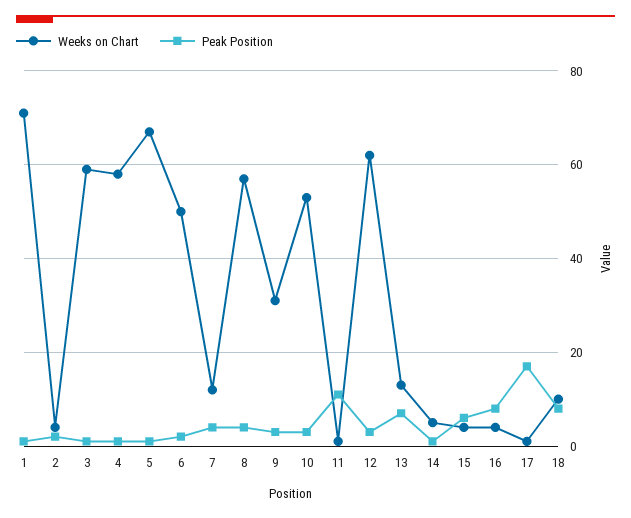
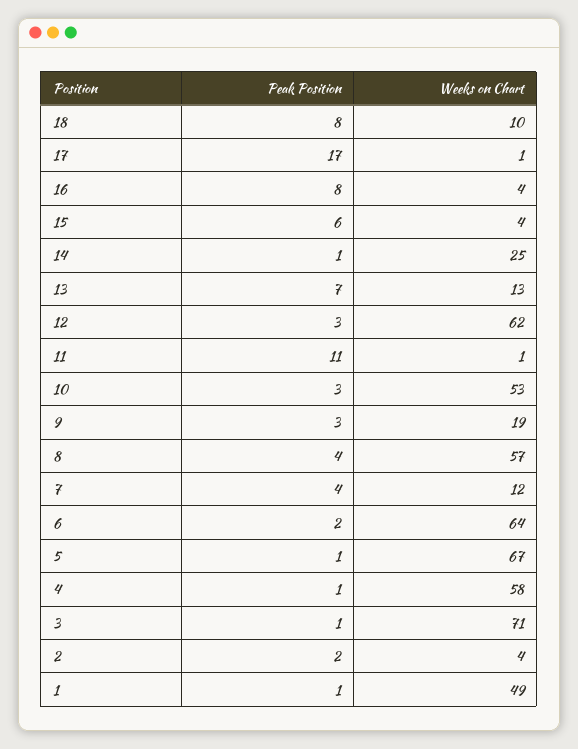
  {
    "Weeks on Chart": {
-     "1": 70,
+     "1": 49,
      "2": 4,
-     "3": 60,
+     "3": 71,
      "4": 58,
      "5": 67,
-     "6": 50,
+     "6": 64,
      "7": 12,
      "8": 57,
-     "9": 30,
+     "9": 19,
      "10": 53,
      "11": 1,
      "12": 62,
      "13": 13,
-     "14": 5,
+     "14": 25,
      "15": 4,
      "16": 4,
      "17": 1,
      "18": 10
    },
    "Peak Position": {
      "1": 1,
      "2": 2,
      "3": 1,
      "4": 1,
      "5": 1,
      "6": 2,
      "7": 4,
      "8": 4,
      "9": 3,
      "10": 3,
      "11": 11,
      "12": 3,
      "13": 7,
      "14": 1,
      "15": 6,
      "16": 8,
      "17": 17,
      "18": 8
    }
  }

